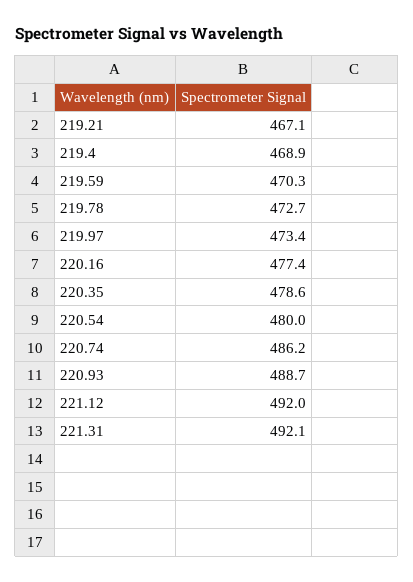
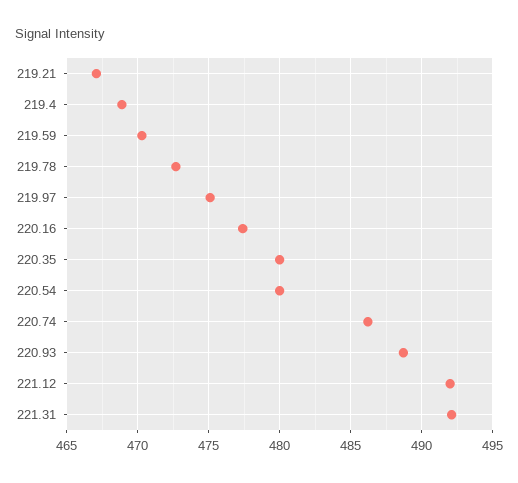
  {
    "219.21": 467.1,
    "219.4": 468.9,
    "219.59": 470.3,
    "219.78": 472.7,
-   "219.97": 473.4,
+   "219.97": 475,
    "220.16": 477.4,
-   "220.35": 478.6,
+   "220.35": 480,
    "220.54": 480,
    "220.74": 486.2,
    "220.93": 488.7,
    "221.12": 492,
    "221.31": 492.1
  }

